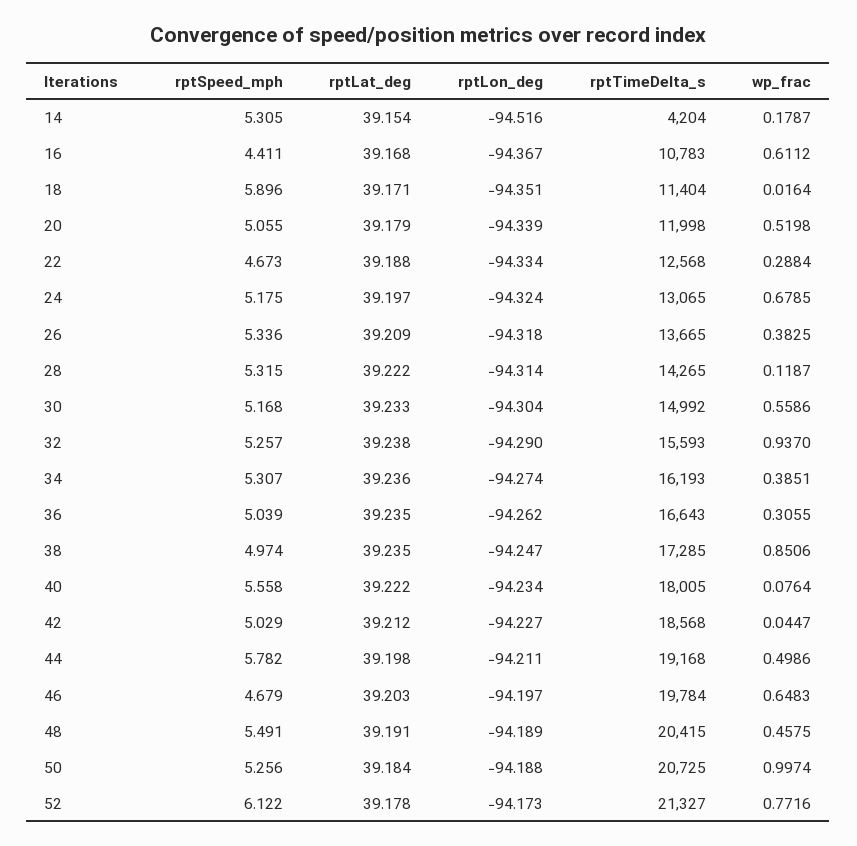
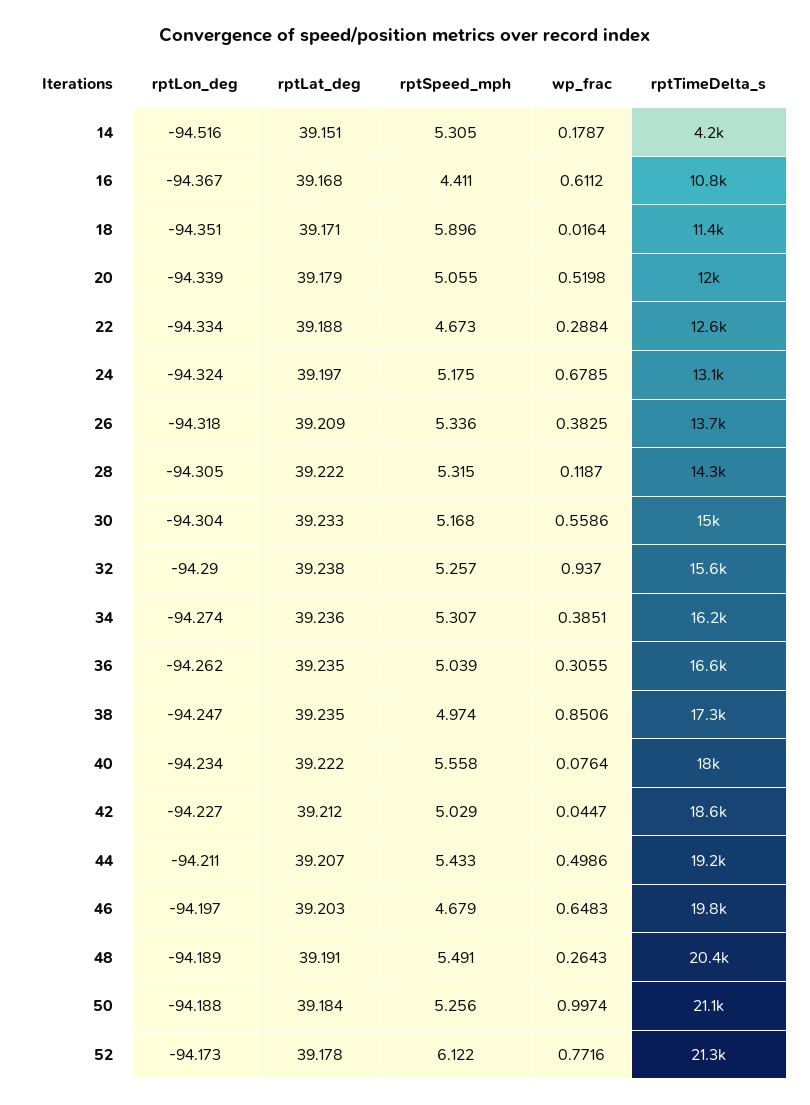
  {
    "rptSpeed_mph": {
      "14": 5.305,
      "16": 4.411,
      "18": 5.896,
      "20": 5.055,
      "22": 4.673,
      "24": 5.175,
      "26": 5.336,
      "28": 5.315,
      "30": 5.168,
      "32": 5.257,
      "34": 5.307,
      "36": 5.039,
      "38": 4.974,
      "40": 5.558,
      "42": 5.029,
-     "44": 5.782,
+     "44": 5.433,
      "46": 4.679,
      "48": 5.491,
      "50": 5.256,
      "52": 6.122
    },
    "rptLat_deg": {
-     "14": 39.154,
+     "14": 39.151,
      "16": 39.168,
      "18": 39.171,
      "20": 39.179,
      "22": 39.188,
      "24": 39.197,
      "26": 39.209,
      "28": 39.222,
      "30": 39.233,
      "32": 39.238,
      "34": 39.236,
      "36": 39.235,
      "38": 39.235,
      "40": 39.222,
      "42": 39.212,
-     "44": 39.198,
+     "44": 39.207,
      "46": 39.203,
      "48": 39.191,
      "50": 39.184,
      "52": 39.178
    },
    "rptLon_deg": {
      "14": -94.516,
      "16": -94.367,
      "18": -94.351,
      "20": -94.339,
      "22": -94.334,
      "24": -94.324,
      "26": -94.318,
-     "28": -94.314,
+     "28": -94.305,
      "30": -94.304,
      "32": -94.29,
      "34": -94.274,
      "36": -94.262,
      "38": -94.247,
      "40": -94.234,
      "42": -94.227,
      "44": -94.211,
      "46": -94.197,
      "48": -94.189,
      "50": -94.188,
      "52": -94.173
    },
    "rptTimeDelta_s": {
      "14": 4204,
      "16": 10783,
      "18": 11404,
      "20": 11998,
      "22": 12568,
      "24": 13065,
      "26": 13665,
      "28": 14265,
      "30": 14992,
      "32": 15593,
      "34": 16193,
      "36": 16643,
      "38": 17285,
      "40": 18005,
      "42": 18568,
      "44": 19168,
      "46": 19784,
      "48": 20415,
-     "50": 20725,
+     "50": 21100,
      "52": 21327
    },
    "wp_frac": {
      "14": 0.1787,
      "16": 0.6112,
      "18": 0.0164,
      "20": 0.5198,
      "22": 0.2884,
      "24": 0.6785,
      "26": 0.3825,
      "28": 0.1187,
      "30": 0.5586,
      "32": 0.937,
      "34": 0.3851,
      "36": 0.3055,
      "38": 0.8506,
      "40": 0.0764,
      "42": 0.0447,
      "44": 0.4986,
      "46": 0.6483,
-     "48": 0.4575,
+     "48": 0.2643,
      "50": 0.9974,
      "52": 0.7716
    }
  }

